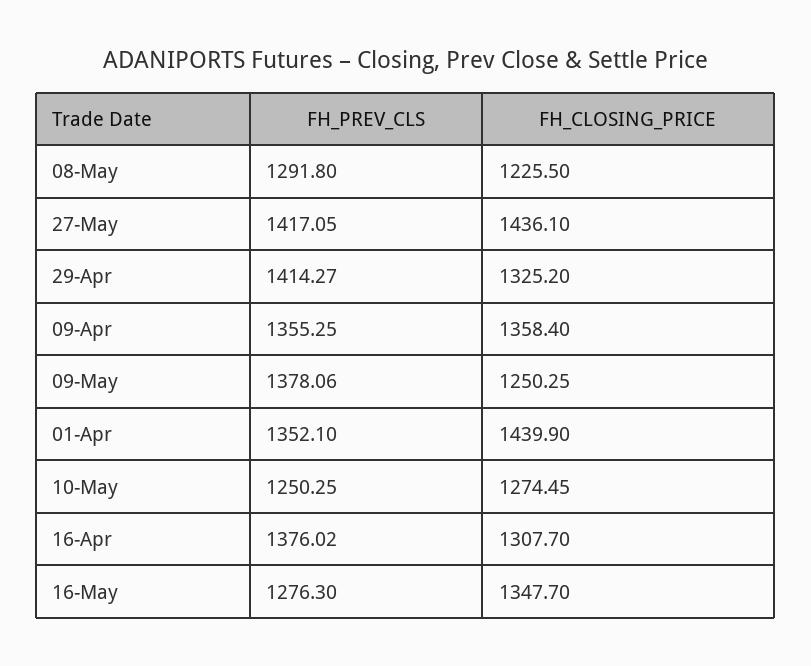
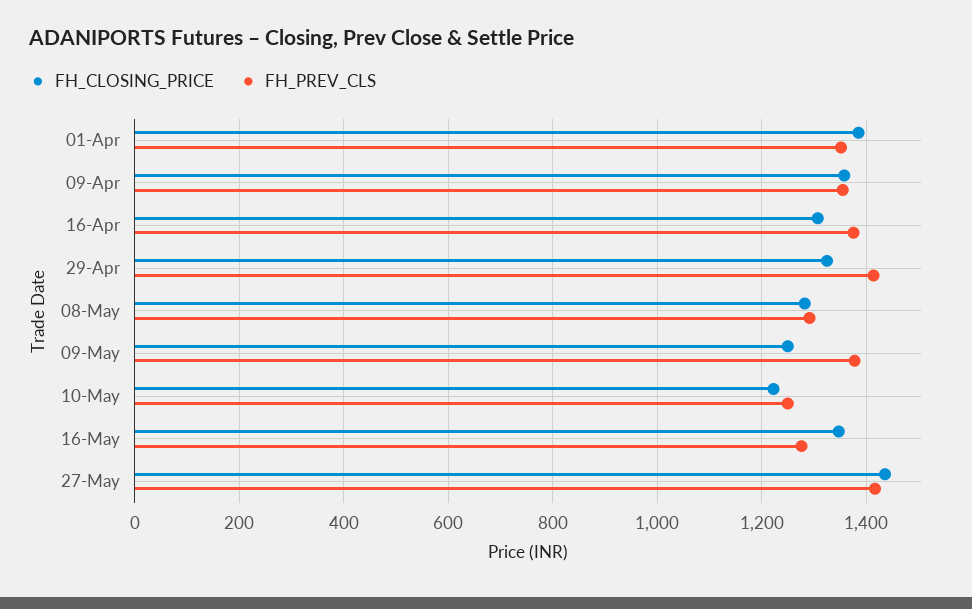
  {
    "FH_PREV_CLS": {
      "08-May": 1291.8,
      "27-May": 1417.05,
      "29-Apr": 1414.27,
      "09-Apr": 1355.25,
      "09-May": 1378.06,
      "01-Apr": 1352.1,
      "10-May": 1250.25,
      "16-Apr": 1376.02,
      "16-May": 1276.3
    },
    "FH_CLOSING_PRICE": {
-     "08-May": 1225.5,
+     "08-May": 1280,
      "27-May": 1436.1,
      "29-Apr": 1325.2,
      "09-Apr": 1358.4,
      "09-May": 1250.25,
-     "01-Apr": 1439.9,
+     "01-Apr": 1380,
-     "10-May": 1274.45,
+     "10-May": 1220,
      "16-Apr": 1307.7,
      "16-May": 1347.7
    }
  }

